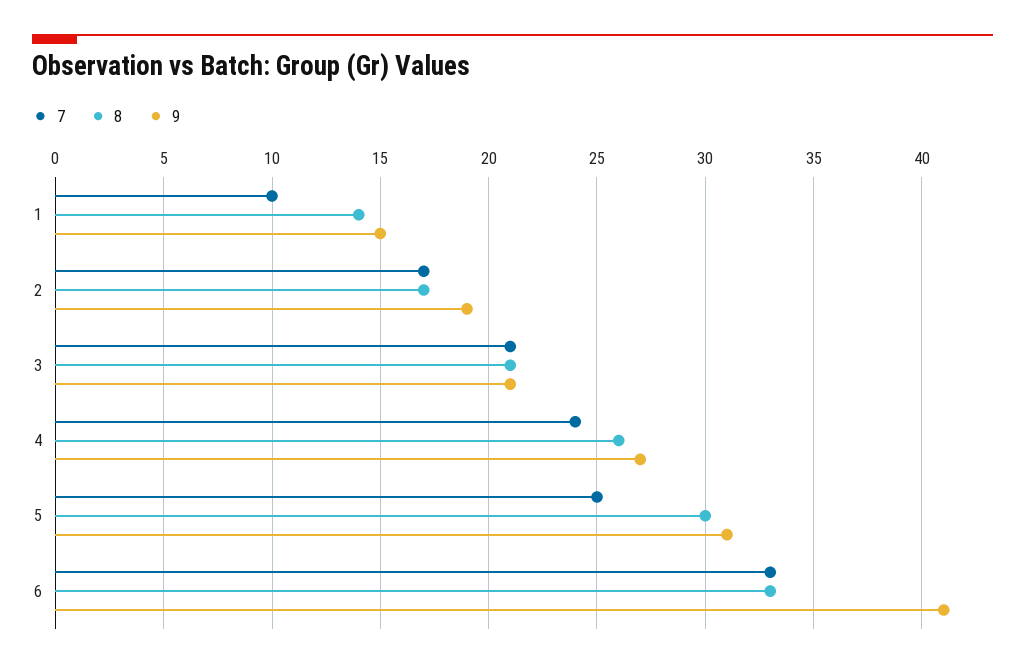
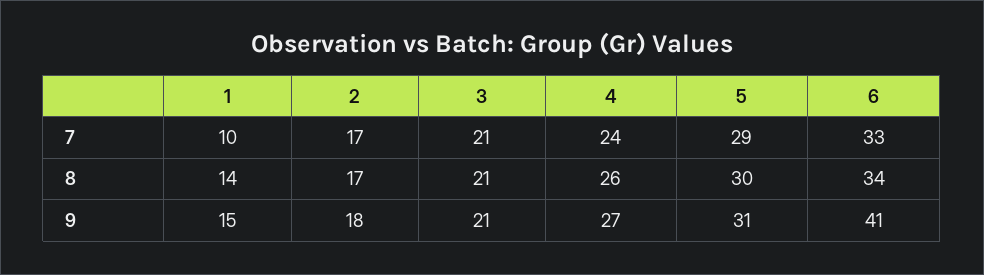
  {
    "7": {
      "1": 10,
      "2": 17,
      "3": 21,
      "4": 24,
-     "5": 25,
+     "5": 29,
      "6": 33
    },
    "8": {
      "1": 14,
      "2": 17,
      "3": 21,
      "4": 26,
      "5": 30,
-     "6": 33
+     "6": 34
    },
    "9": {
      "1": 15,
-     "2": 19,
+     "2": 18,
      "3": 21,
      "4": 27,
      "5": 31,
      "6": 41
    }
  }

